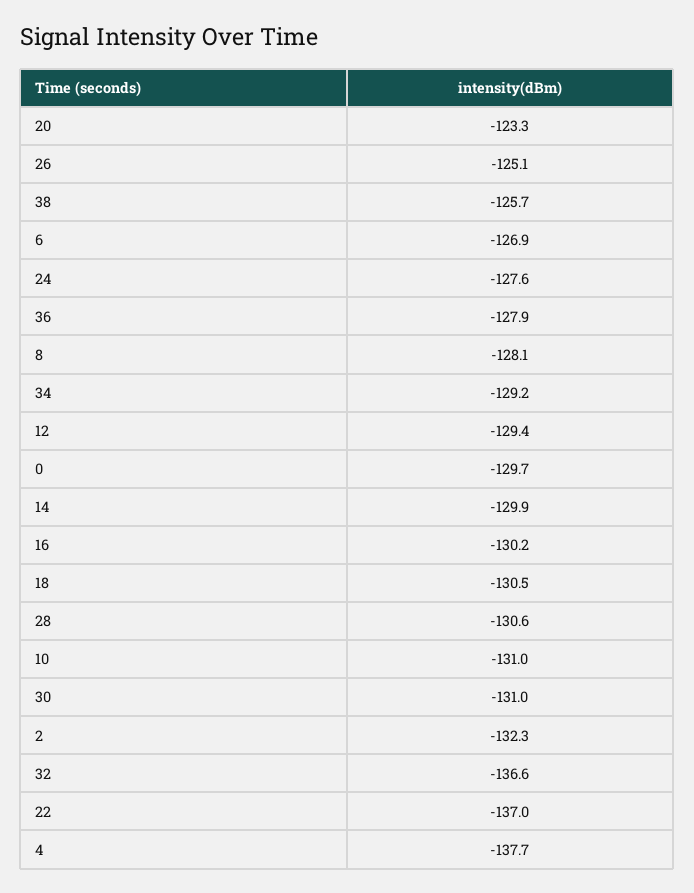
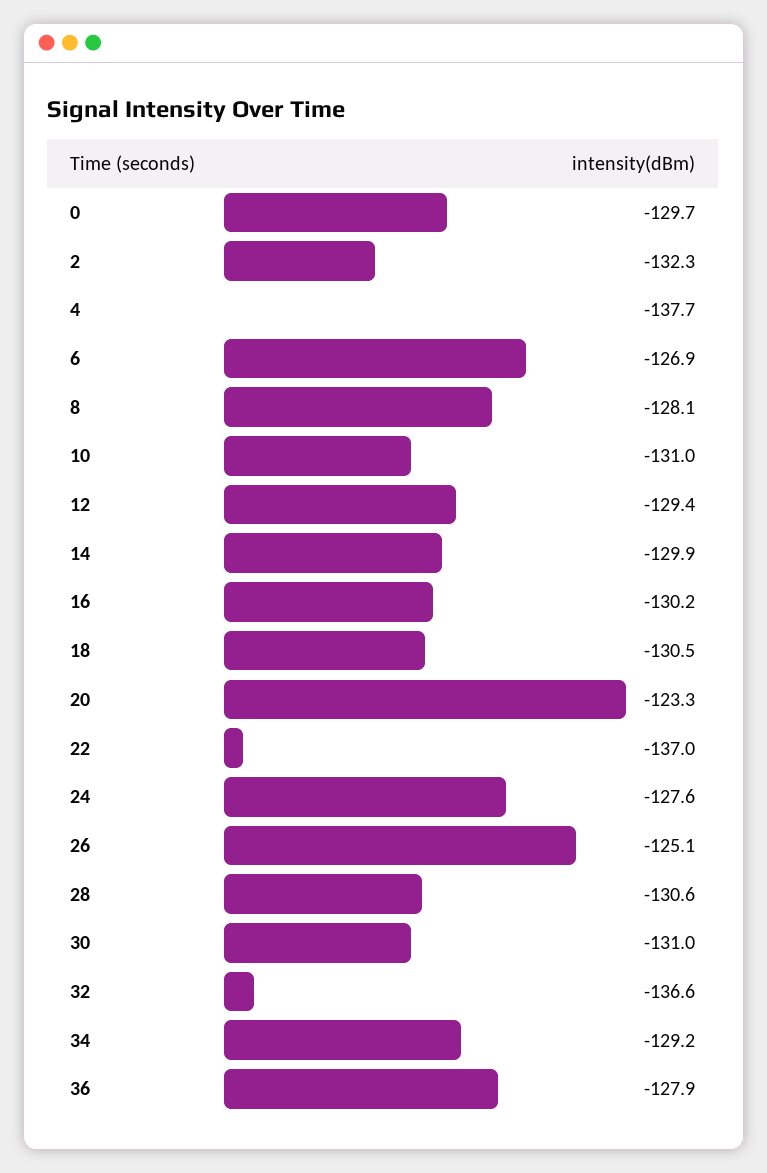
  {
    "20": -123.3,
    "26": -125.1,
-   "38": -125.7,
    "6": -126.9,
    "24": -127.6,
    "36": -127.9,
    "8": -128.1,
    "34": -129.2,
    "12": -129.4,
    "0": -129.7,
    "14": -129.9,
    "16": -130.2,
    "18": -130.5,
    "28": -130.6,
    "10": -131,
    "30": -131,
    "2": -132.3,
    "32": -136.6,
    "22": -137,
    "4": -137.7
  }

